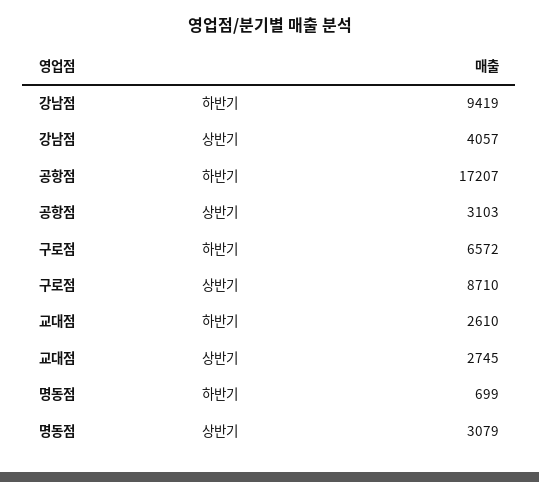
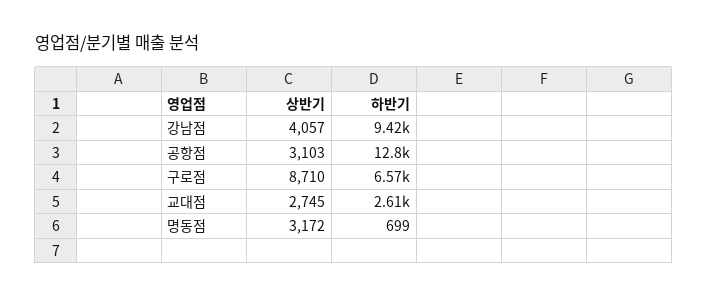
  {
    "강남점": {
      "하반기": 9419,
      "상반기": 4057
    },
    "공항점": {
-     "하반기": 17207,
+     "하반기": 12800,
      "상반기": 3103
    },
    "구로점": {
      "하반기": 6572,
      "상반기": 8710
    },
    "교대점": {
      "하반기": 2610,
      "상반기": 2745
    },
    "명동점": {
      "하반기": 699,
-     "상반기": 3079
+     "상반기": 3172
    }
  }

